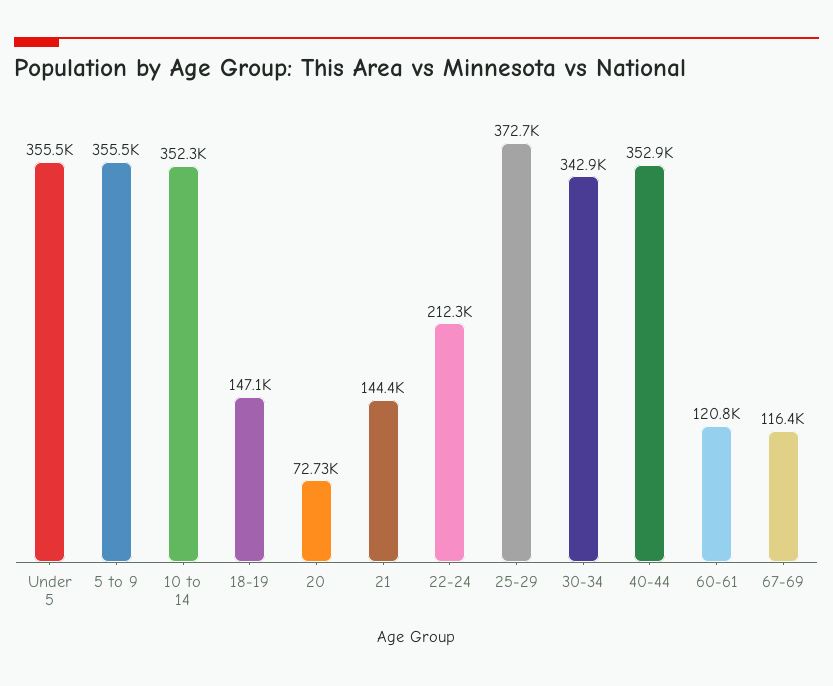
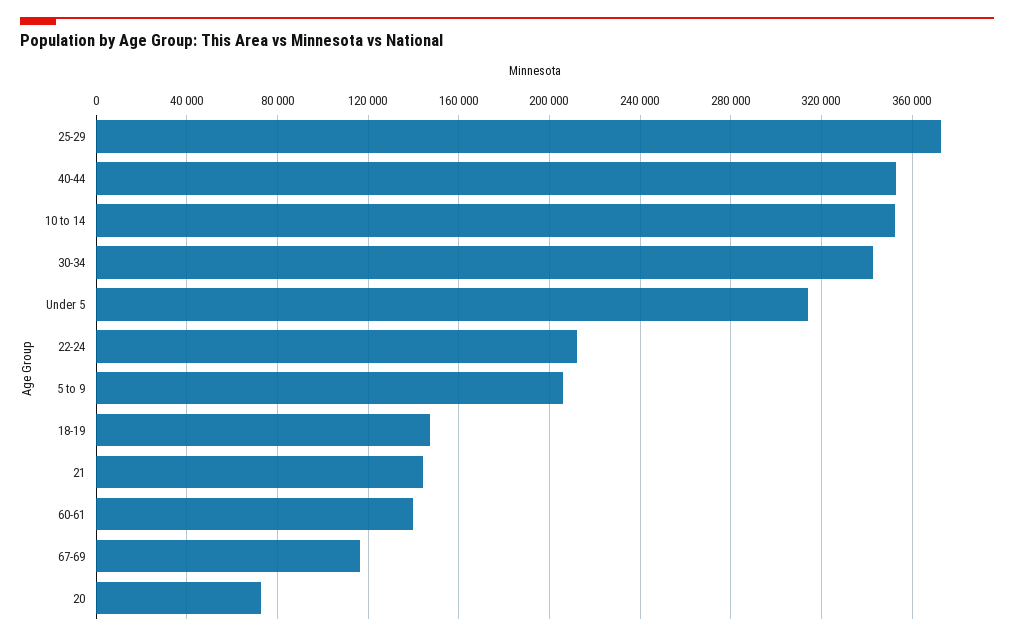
  {
-   "Under 5": 355500,
+   "Under 5": 315000,
-   "5 to 9": 355500,
+   "5 to 9": 205000,
    "10 to 14": 352300,
    "18-19": 147100,
    "20": 72730,
    "21": 144400,
    "22-24": 212300,
    "25-29": 372700,
    "30-34": 342900,
    "40-44": 352900,
-   "60-61": 120800,
+   "60-61": 140000,
    "67-69": 116400
  }

